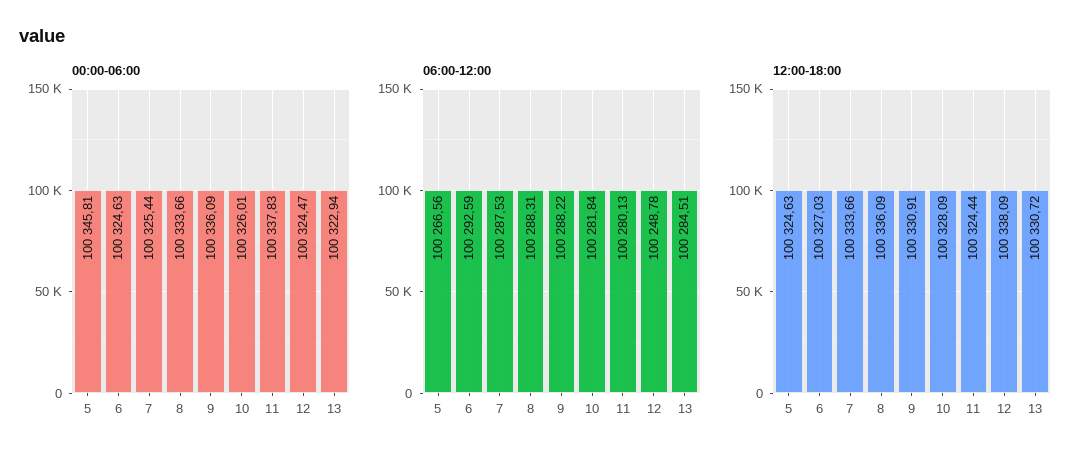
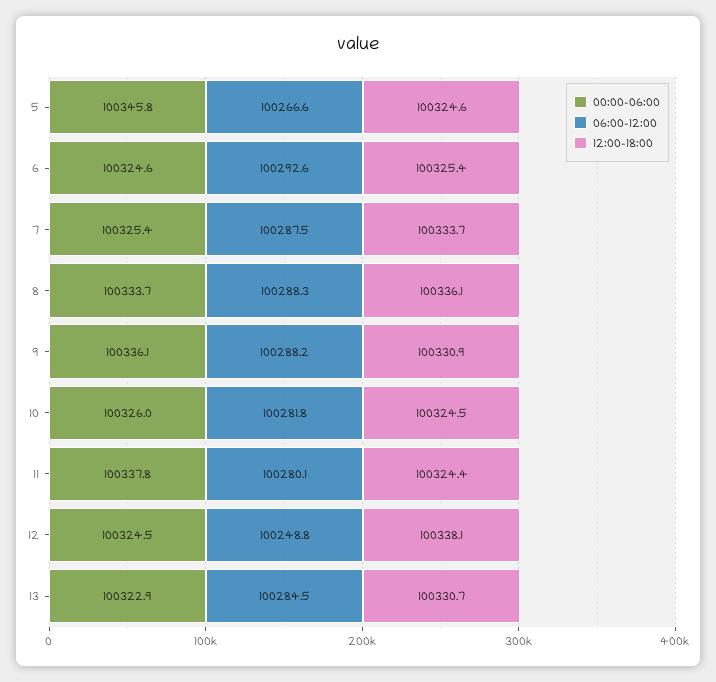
  {
    "00:00-06:00": {
      "5": 100345.81,
      "6": 100324.63,
      "7": 100325.44,
      "8": 100333.66,
      "9": 100336.09,
      "10": 100326.01,
      "11": 100337.83,
      "12": 100324.47,
      "13": 100322.94
    },
    "06:00-12:00": {
      "5": 100266.56,
      "6": 100292.59,
      "7": 100287.53,
      "8": 100288.31,
      "9": 100288.22,
      "10": 100281.84,
      "11": 100280.13,
      "12": 100248.78,
      "13": 100284.51
    },
    "12:00-18:00": {
      "5": 100324.63,
-     "6": 100327.03,
+     "6": 100325.4,
      "7": 100333.66,
      "8": 100336.09,
      "9": 100330.91,
-     "10": 100328.09,
+     "10": 100324.5,
      "11": 100324.44,
      "12": 100338.09,
      "13": 100330.72
    }
  }

